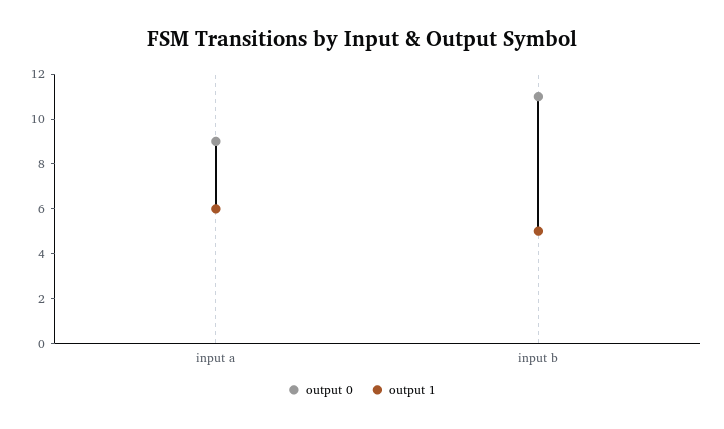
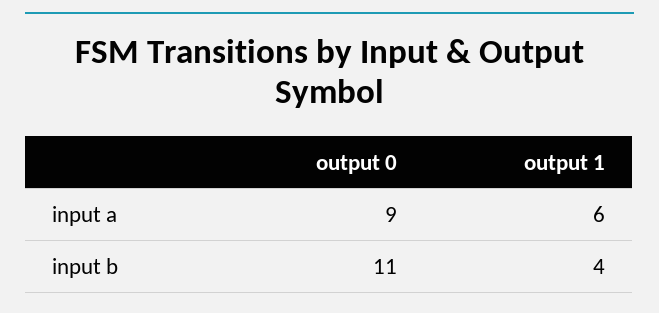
  {
    "output 0": {
      "input a": 9,
      "input b": 11
    },
    "output 1": {
      "input a": 6,
-     "input b": 5
+     "input b": 4
    }
  }

